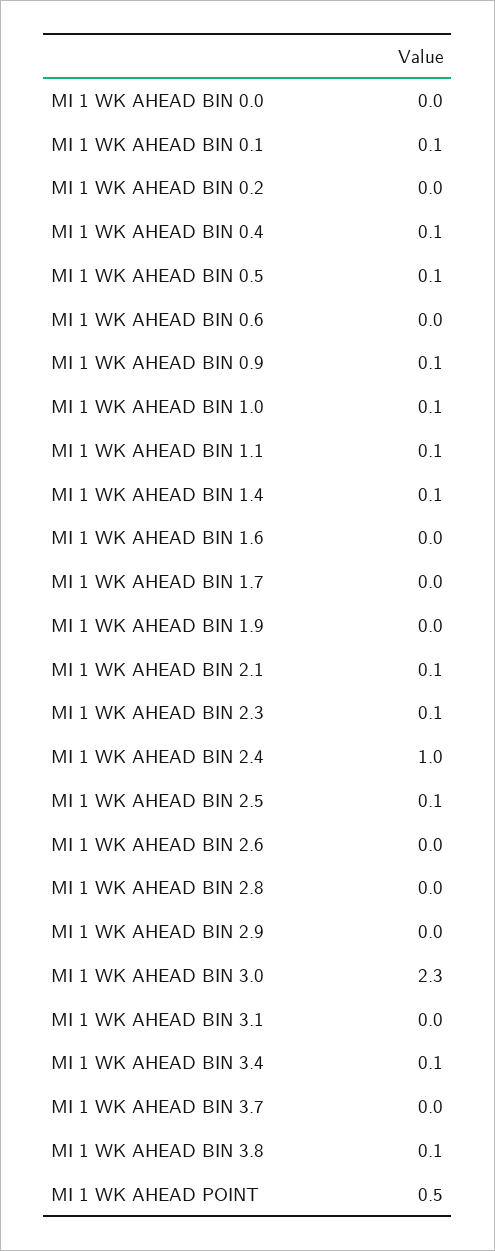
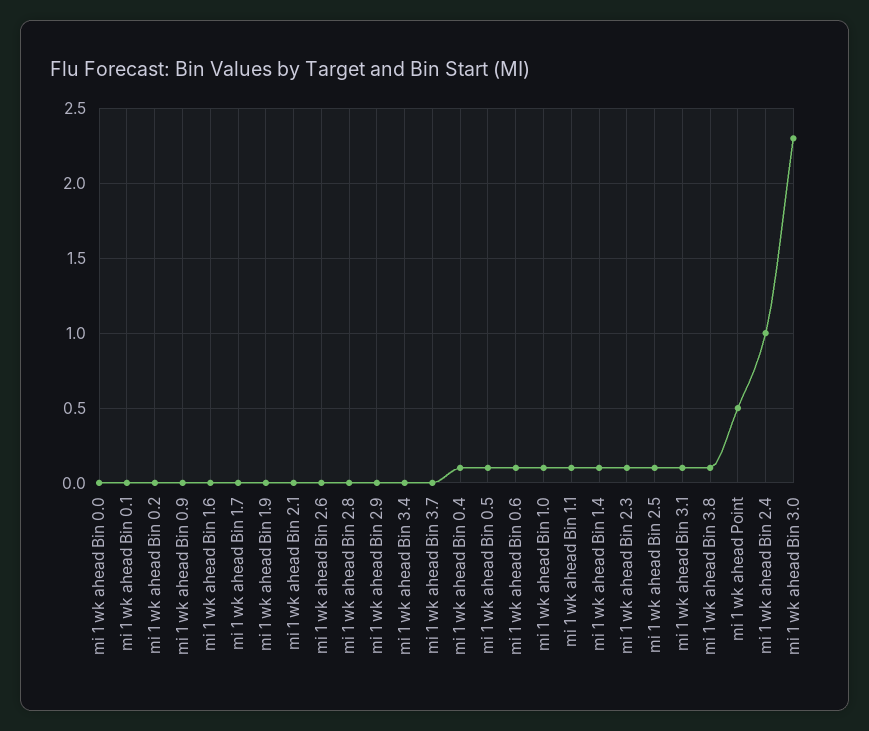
  {
    "MI 1 WK AHEAD BIN 0.0": 0,
-   "MI 1 WK AHEAD BIN 0.1": 0.1,
+   "MI 1 WK AHEAD BIN 0.1": 0,
    "MI 1 WK AHEAD BIN 0.2": 0,
    "MI 1 WK AHEAD BIN 0.4": 0.1,
    "MI 1 WK AHEAD BIN 0.5": 0.1,
-   "MI 1 WK AHEAD BIN 0.6": 0,
+   "MI 1 WK AHEAD BIN 0.6": 0.1,
-   "MI 1 WK AHEAD BIN 0.9": 0.1,
+   "MI 1 WK AHEAD BIN 0.9": 0,
    "MI 1 WK AHEAD BIN 1.0": 0.1,
    "MI 1 WK AHEAD BIN 1.1": 0.1,
    "MI 1 WK AHEAD BIN 1.4": 0.1,
    "MI 1 WK AHEAD BIN 1.6": 0,
    "MI 1 WK AHEAD BIN 1.7": 0,
    "MI 1 WK AHEAD BIN 1.9": 0,
-   "MI 1 WK AHEAD BIN 2.1": 0.1,
+   "MI 1 WK AHEAD BIN 2.1": 0,
    "MI 1 WK AHEAD BIN 2.3": 0.1,
    "MI 1 WK AHEAD BIN 2.4": 1,
    "MI 1 WK AHEAD BIN 2.5": 0.1,
    "MI 1 WK AHEAD BIN 2.6": 0,
    "MI 1 WK AHEAD BIN 2.8": 0,
    "MI 1 WK AHEAD BIN 2.9": 0,
    "MI 1 WK AHEAD BIN 3.0": 2.3,
-   "MI 1 WK AHEAD BIN 3.1": 0,
+   "MI 1 WK AHEAD BIN 3.1": 0.1,
-   "MI 1 WK AHEAD BIN 3.4": 0.1,
+   "MI 1 WK AHEAD BIN 3.4": 0,
    "MI 1 WK AHEAD BIN 3.7": 0,
    "MI 1 WK AHEAD BIN 3.8": 0.1,
    "MI 1 WK AHEAD POINT": 0.5
  }

